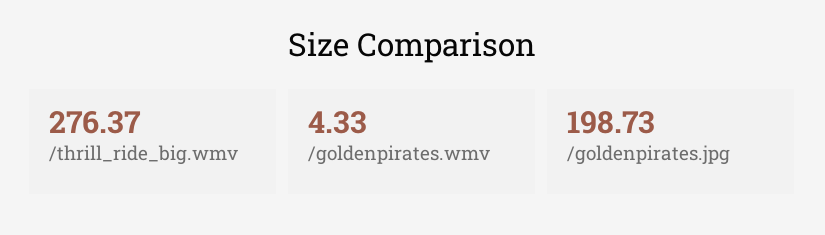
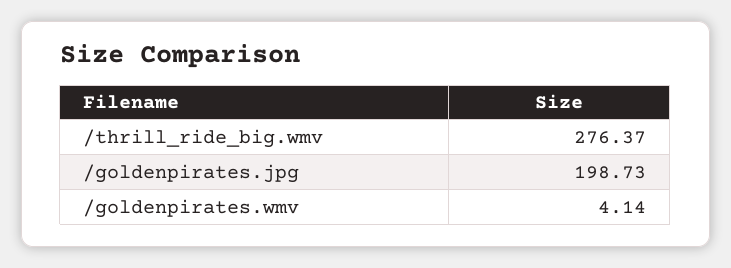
  {
    "/thrill_ride_big.wmv": 276.37,
-   "/goldenpirates.wmv": 4.33,
+   "/goldenpirates.wmv": 4.14,
    "/goldenpirates.jpg": 198.73
  }

